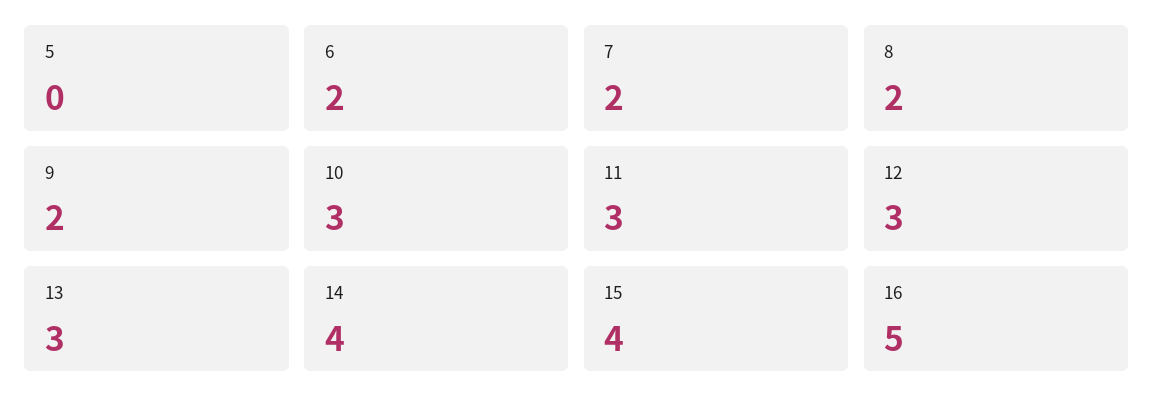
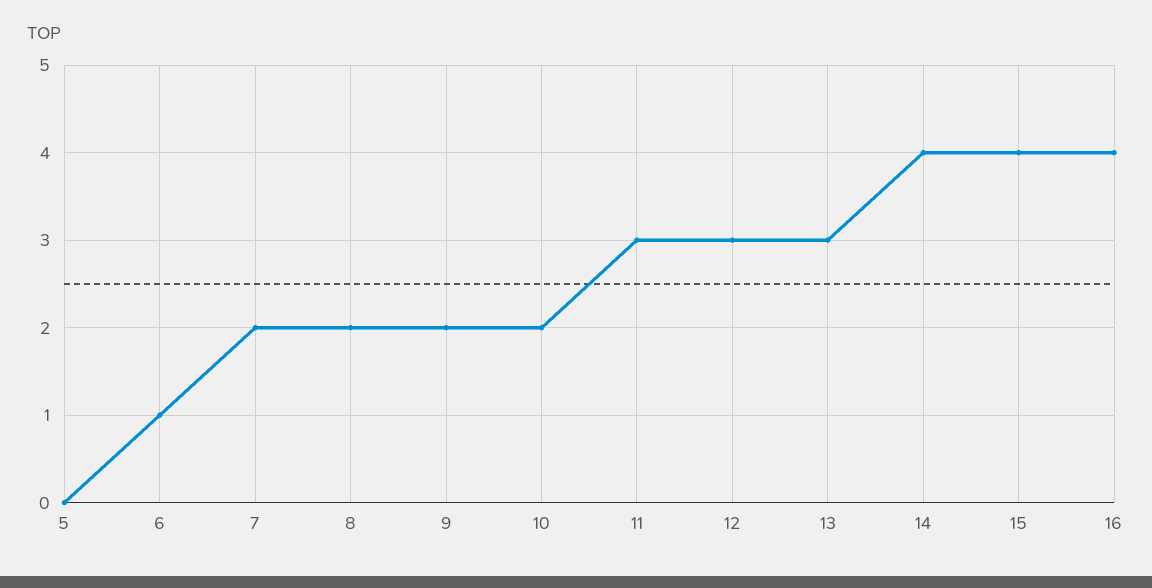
  {
    "5": 0,
-   "6": 2,
+   "6": 1,
    "7": 2,
    "8": 2,
    "9": 2,
-   "10": 3,
+   "10": 2,
    "11": 3,
    "12": 3,
    "13": 3,
    "14": 4,
    "15": 4,
-   "16": 5
+   "16": 4
  }

